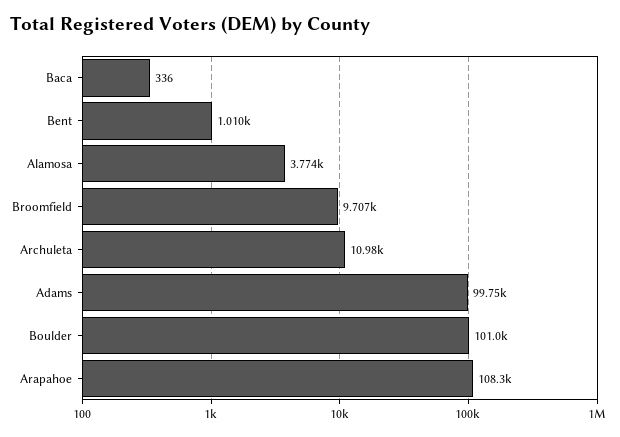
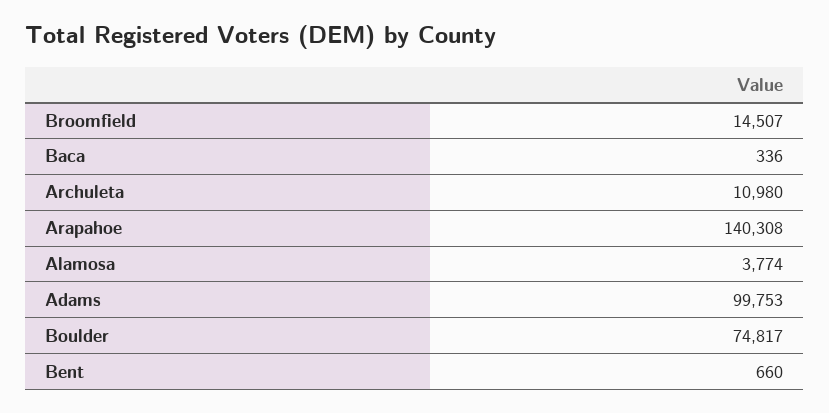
  {
    "Baca": 336,
-   "Bent": 1010,
+   "Bent": 660,
    "Alamosa": 3774,
-   "Broomfield": 9707,
+   "Broomfield": 14507,
    "Archuleta": 10980,
    "Adams": 99753,
-   "Boulder": 101000,
+   "Boulder": 74817,
-   "Arapahoe": 108300
+   "Arapahoe": 140308
  }

